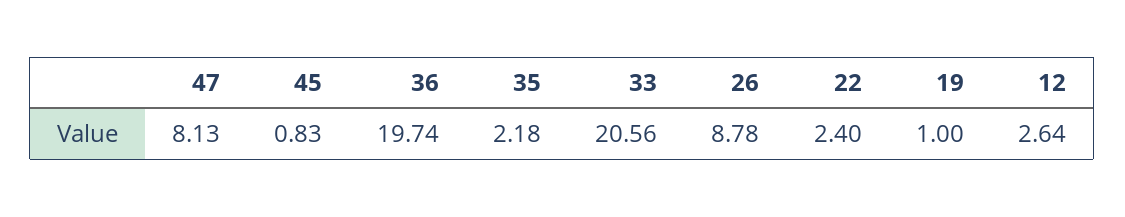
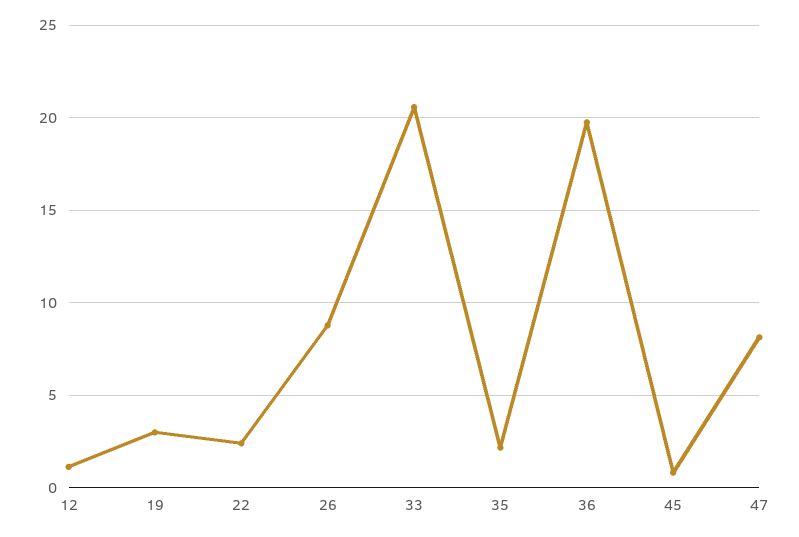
  {
    "47": 8.13,
    "45": 0.83,
    "36": 19.74,
    "35": 2.18,
    "33": 20.56,
    "26": 8.78,
    "22": 2.4,
-   "19": 1,
+   "19": 3,
-   "12": 2.64
+   "12": 1
  }

